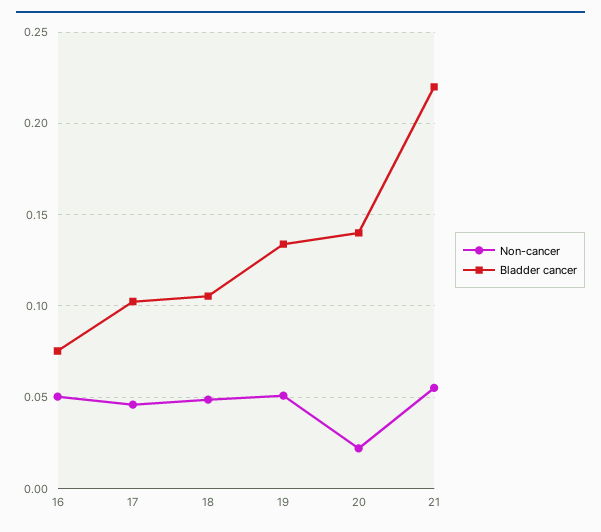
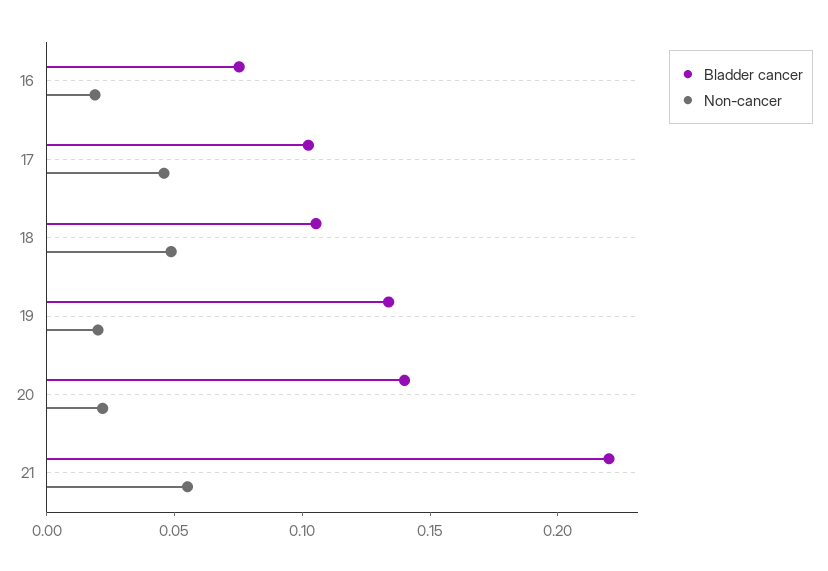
  {
    "Non-cancer": {
-     "16": 0.05,
+     "16": 0.02,
      "17": 0.045,
      "18": 0.05,
-     "19": 0.05,
+     "19": 0.02,
      "20": 0.02,
      "21": 0.055
    },
    "Bladder cancer": {
      "16": 0.075,
      "17": 0.1,
      "18": 0.105,
      "19": 0.135,
      "20": 0.14,
      "21": 0.22
    }
  }

